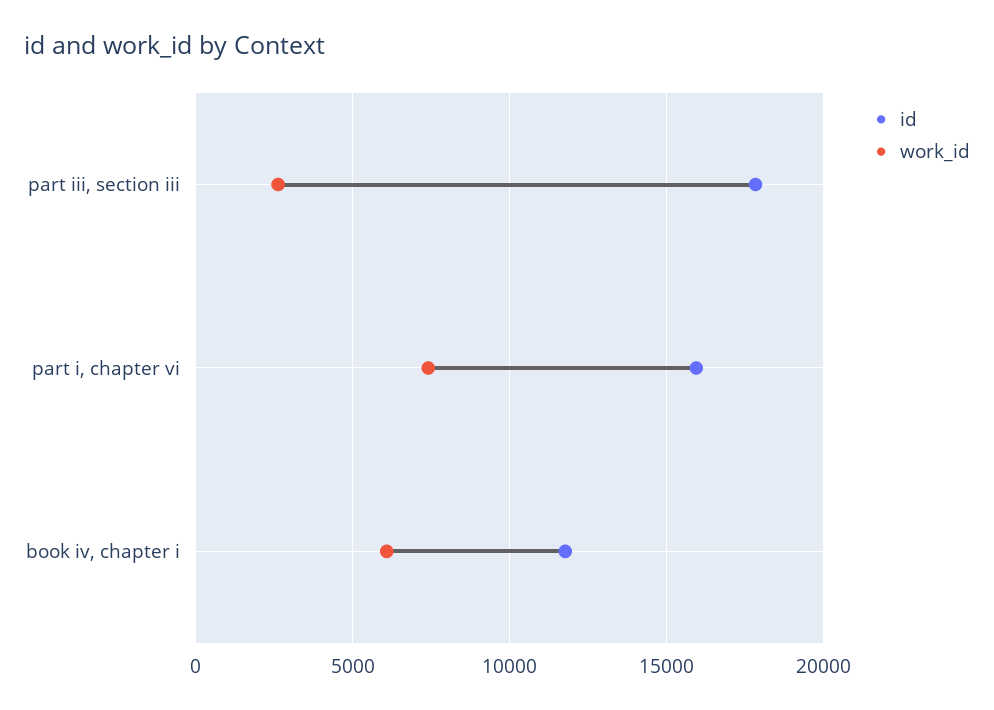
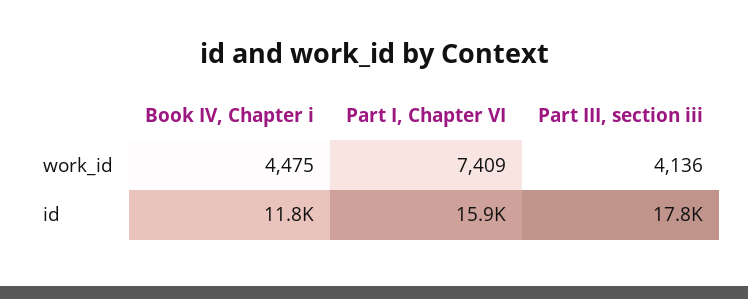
  {
    "id": {
      "part iii, section iii": 17800,
      "part i, chapter vi": 15900,
      "book iv, chapter i": 11800
    },
    "work_id": {
-     "part iii, section iii": 2500,
+     "part iii, section iii": 4136,
      "part i, chapter vi": 7409,
-     "book iv, chapter i": 6000
+     "book iv, chapter i": 4475
    }
  }

